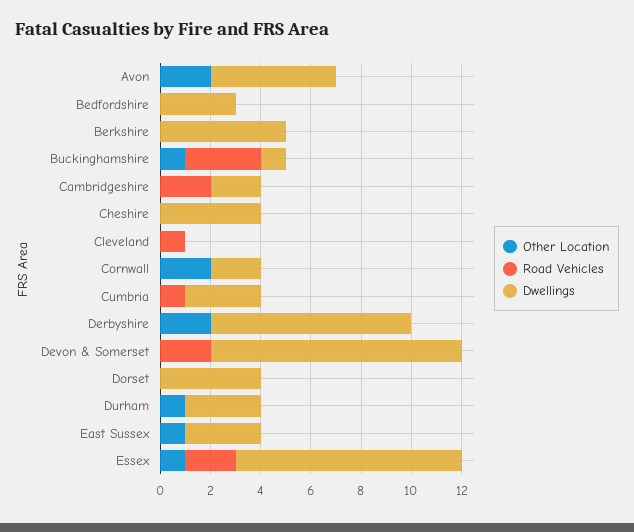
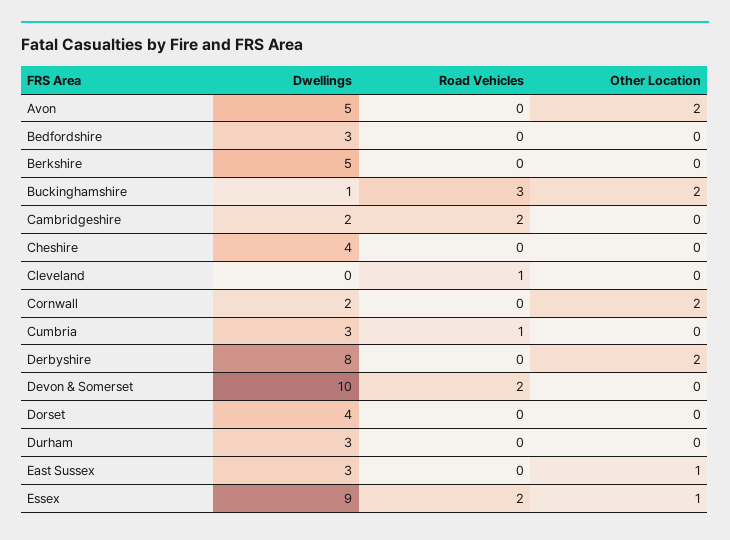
  {
    "Other Location": {
      "Avon": 2,
      "Bedfordshire": 0,
      "Berkshire": 0,
-     "Buckinghamshire": 1,
+     "Buckinghamshire": 2,
      "Cambridgeshire": 0,
      "Cheshire": 0,
      "Cleveland": 0,
      "Cornwall": 2,
      "Cumbria": 0,
      "Derbyshire": 2,
      "Devon & Somerset": 0,
      "Dorset": 0,
-     "Durham": 1,
+     "Durham": 0,
      "East Sussex": 1,
      "Essex": 1
    },
    "Road Vehicles": {
      "Avon": 0,
      "Bedfordshire": 0,
      "Berkshire": 0,
      "Buckinghamshire": 3,
      "Cambridgeshire": 2,
      "Cheshire": 0,
      "Cleveland": 1,
      "Cornwall": 0,
      "Cumbria": 1,
      "Derbyshire": 0,
      "Devon & Somerset": 2,
      "Dorset": 0,
      "Durham": 0,
      "East Sussex": 0,
      "Essex": 2
    },
    "Dwellings": {
      "Avon": 5,
      "Bedfordshire": 3,
      "Berkshire": 5,
      "Buckinghamshire": 1,
      "Cambridgeshire": 2,
      "Cheshire": 4,
      "Cleveland": 0,
      "Cornwall": 2,
      "Cumbria": 3,
      "Derbyshire": 8,
      "Devon & Somerset": 10,
      "Dorset": 4,
      "Durham": 3,
      "East Sussex": 3,
      "Essex": 9
    }
  }

